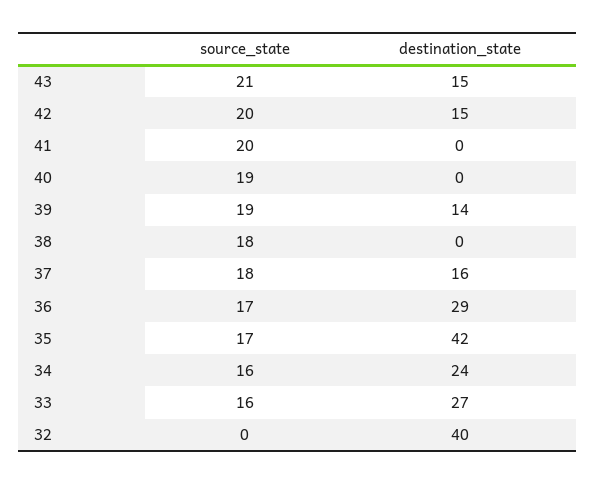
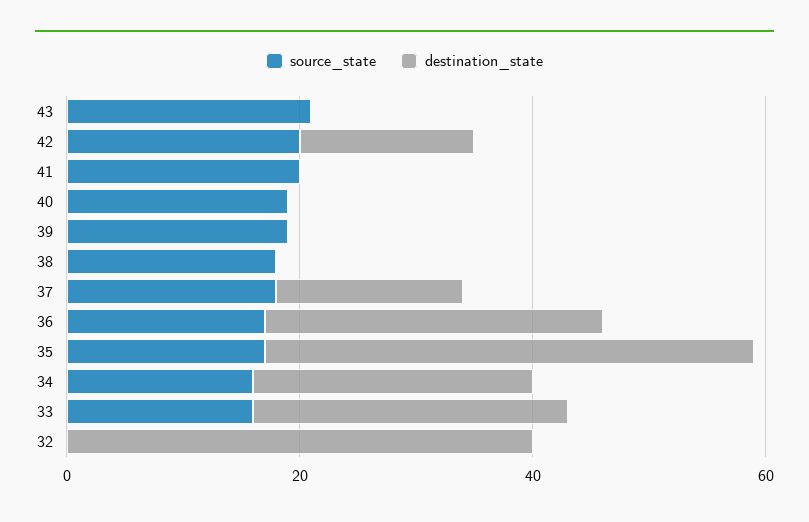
  {
    "source_state": {
      "43": 21,
      "42": 20,
      "41": 20,
      "40": 19,
      "39": 19,
      "38": 18,
      "37": 18,
      "36": 17,
      "35": 17,
      "34": 16,
      "33": 16,
      "32": 0
    },
    "destination_state": {
-     "43": 15,
+     "43": 0,
      "42": 15,
      "41": 0,
      "40": 0,
-     "39": 14,
+     "39": 0,
      "38": 0,
      "37": 16,
      "36": 29,
      "35": 42,
      "34": 24,
      "33": 27,
      "32": 40
    }
  }

